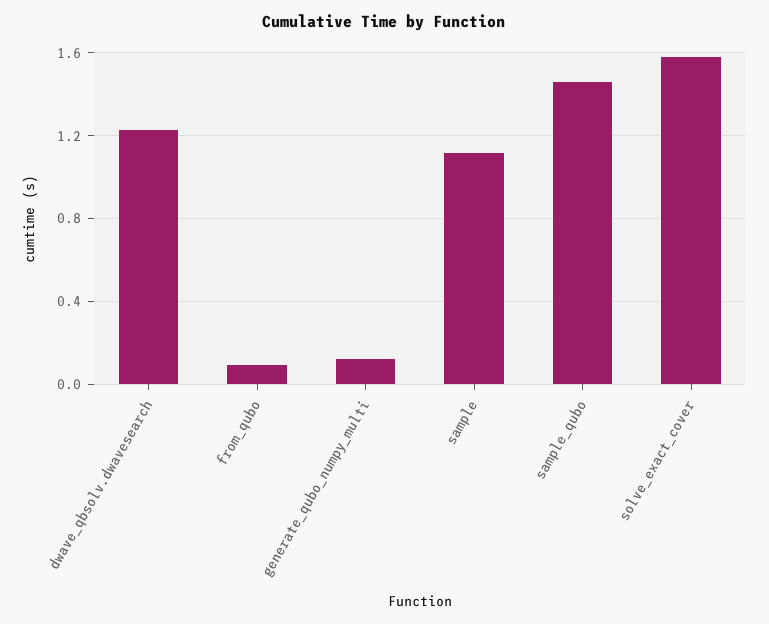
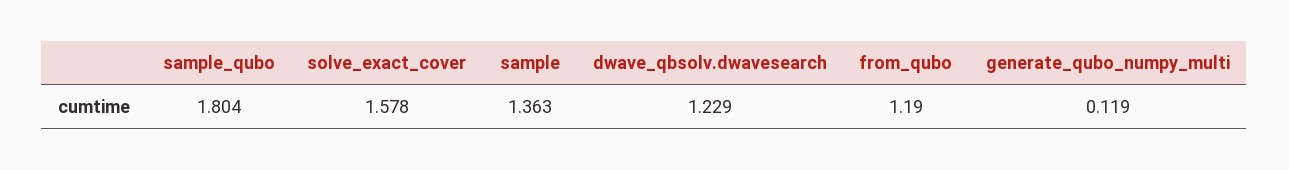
  {
    "dwave_qbsolv.dwavesearch": 1.229,
-   "from_qubo": 0.1,
+   "from_qubo": 1.19,
    "generate_qubo_numpy_multi": 0.119,
-   "sample": 1.1,
+   "sample": 1.363,
-   "sample_qubo": 1.45,
+   "sample_qubo": 1.804,
    "solve_exact_cover": 1.578
  }

